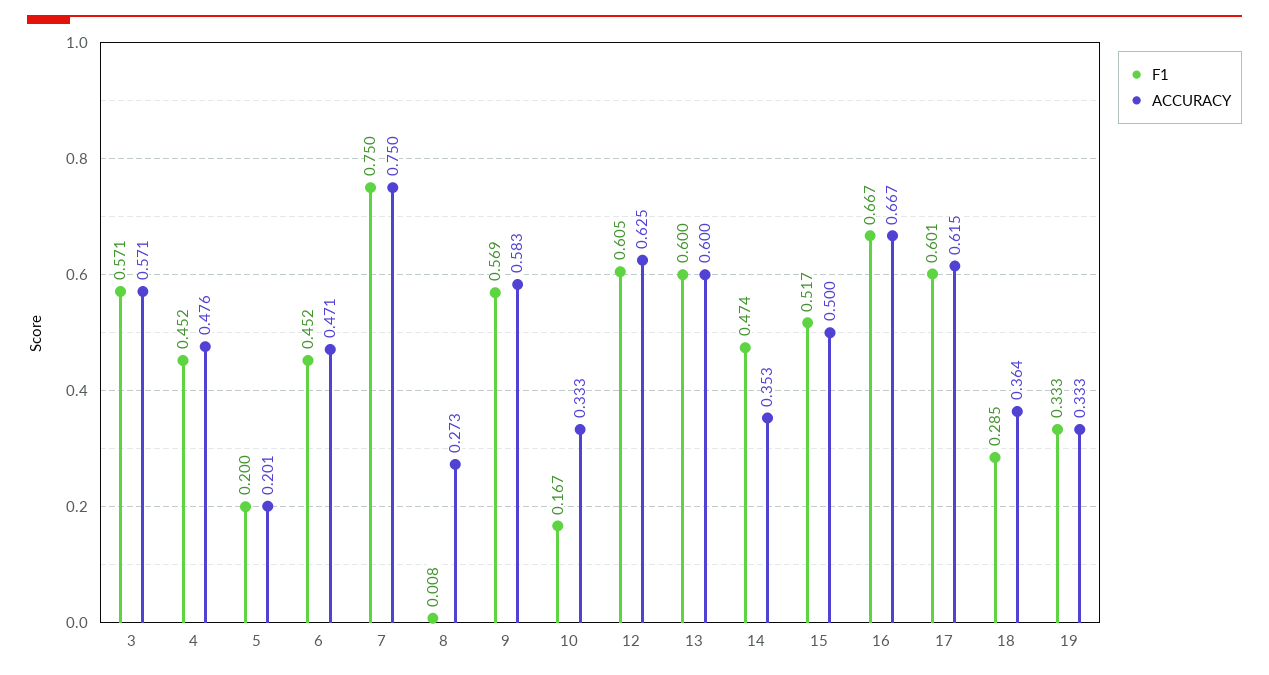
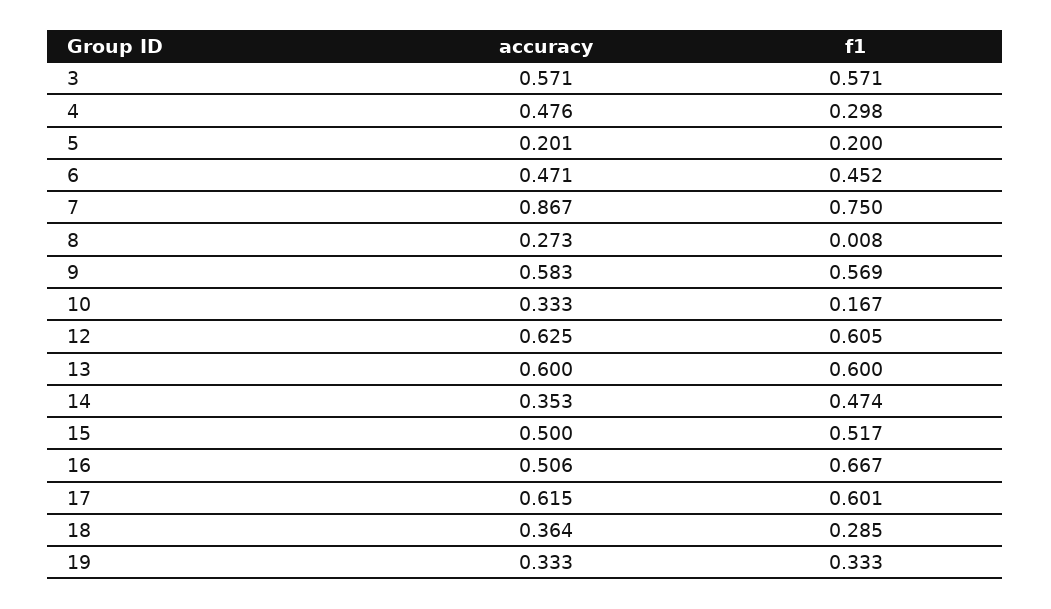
  {
    "F1": {
      "3": 0.571,
-     "4": 0.452,
+     "4": 0.298,
      "5": 0.2,
      "6": 0.452,
      "7": 0.75,
      "8": 0.008,
      "9": 0.569,
      "10": 0.167,
      "12": 0.605,
      "13": 0.6,
      "14": 0.474,
      "15": 0.517,
      "16": 0.667,
      "17": 0.601,
      "18": 0.285,
      "19": 0.333
    },
    "ACCURACY": {
      "3": 0.571,
      "4": 0.476,
      "5": 0.201,
      "6": 0.471,
-     "7": 0.75,
+     "7": 0.867,
      "8": 0.273,
      "9": 0.583,
      "10": 0.333,
      "12": 0.625,
      "13": 0.6,
      "14": 0.353,
      "15": 0.5,
-     "16": 0.667,
+     "16": 0.506,
      "17": 0.615,
      "18": 0.364,
      "19": 0.333
    }
  }

